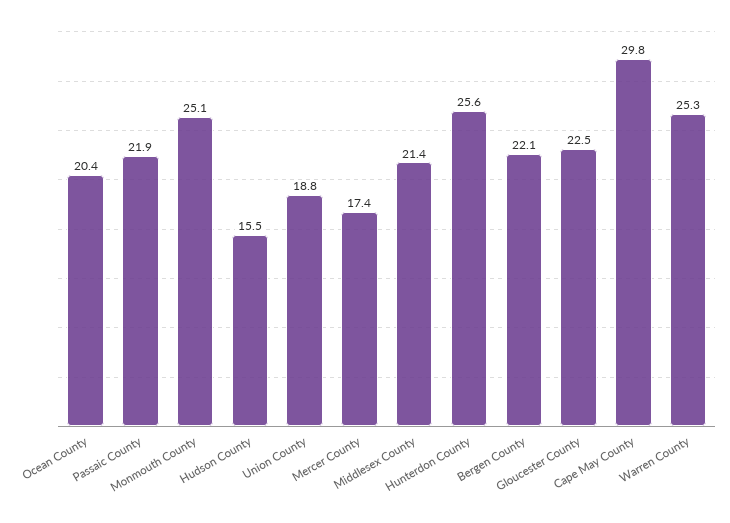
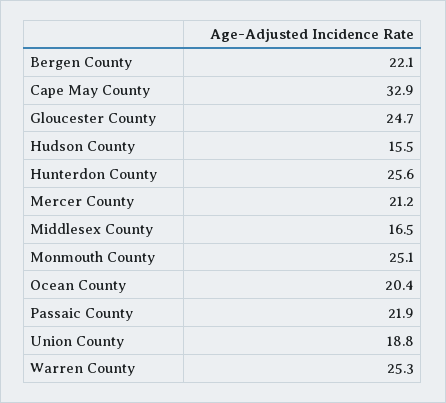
  {
    "Ocean County": 20.4,
    "Passaic County": 21.9,
    "Monmouth County": 25.1,
    "Hudson County": 15.5,
    "Union County": 18.8,
-   "Mercer County": 17.4,
+   "Mercer County": 21.2,
-   "Middlesex County": 21.4,
+   "Middlesex County": 16.5,
    "Hunterdon County": 25.6,
    "Bergen County": 22.1,
-   "Gloucester County": 22.5,
+   "Gloucester County": 24.7,
-   "Cape May County": 29.8,
+   "Cape May County": 32.9,
    "Warren County": 25.3
  }

